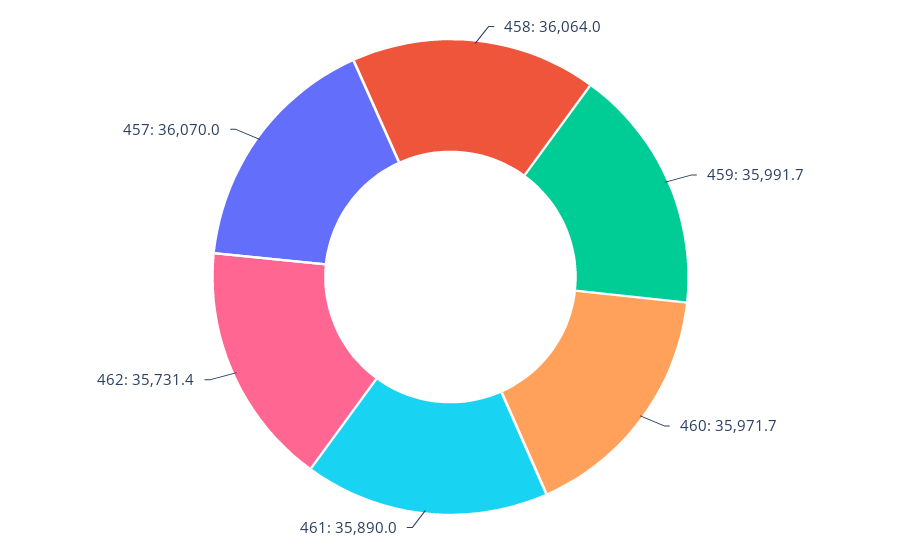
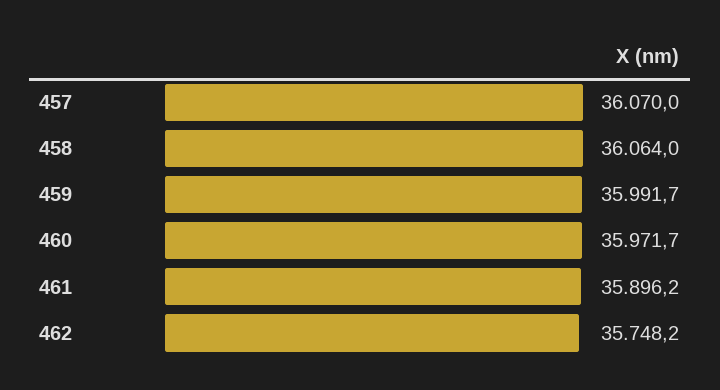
  {
    "458": 36064,
    "459": 35991.7,
    "460": 35971.7,
-   "461": 35890,
+   "461": 35896.2,
-   "462": 35731.4,
+   "462": 35748.2,
    "457": 36070
  }

